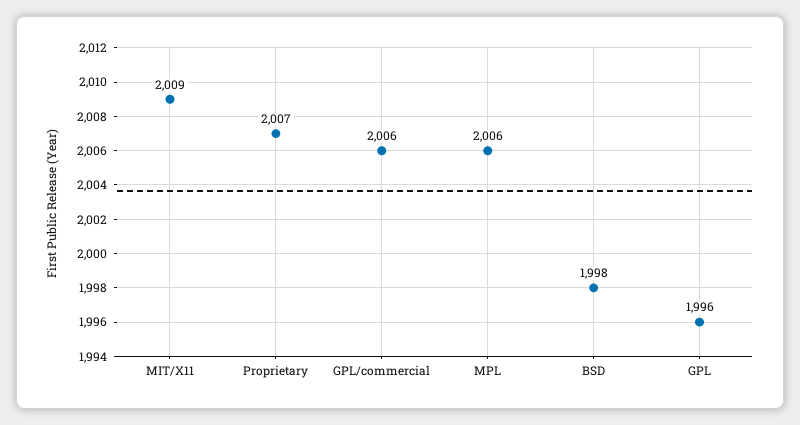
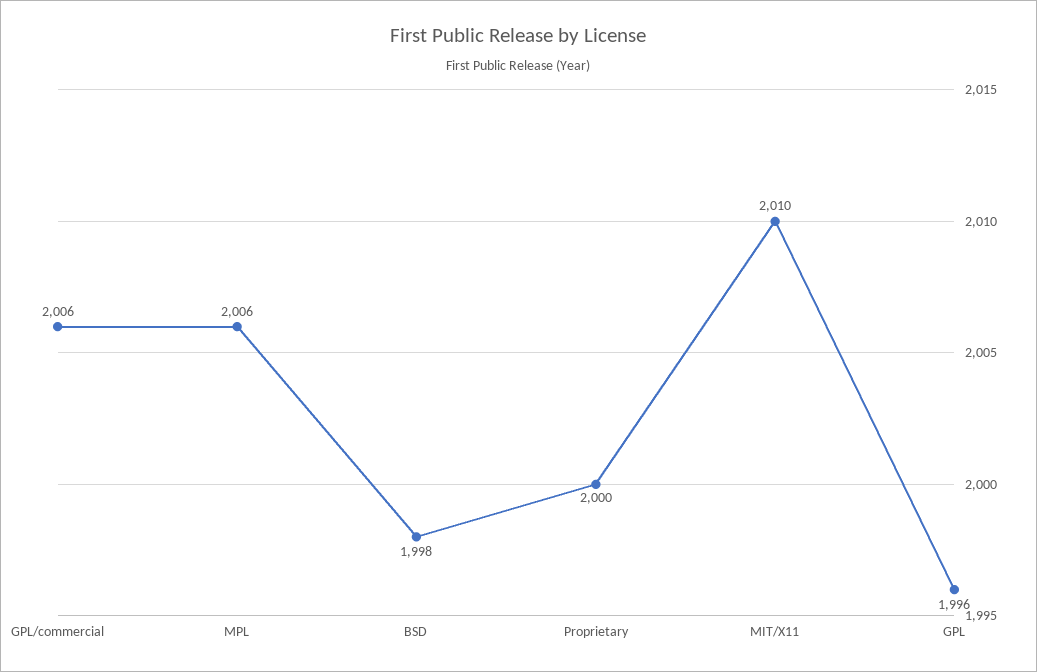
  {
-   "MIT/X11": 2009,
+   "MIT/X11": 2010,
-   "Proprietary": 2007,
+   "Proprietary": 2000,
    "GPL/commercial": 2006,
    "MPL": 2006,
    "BSD": 1998,
    "GPL": 1996
  }

